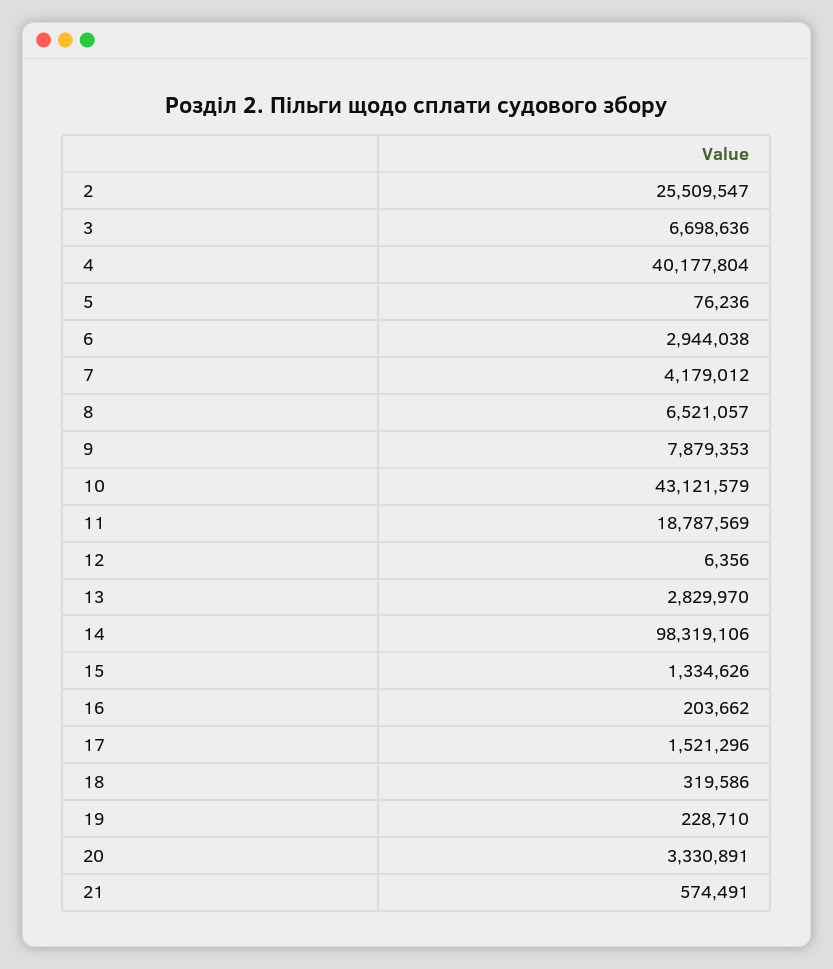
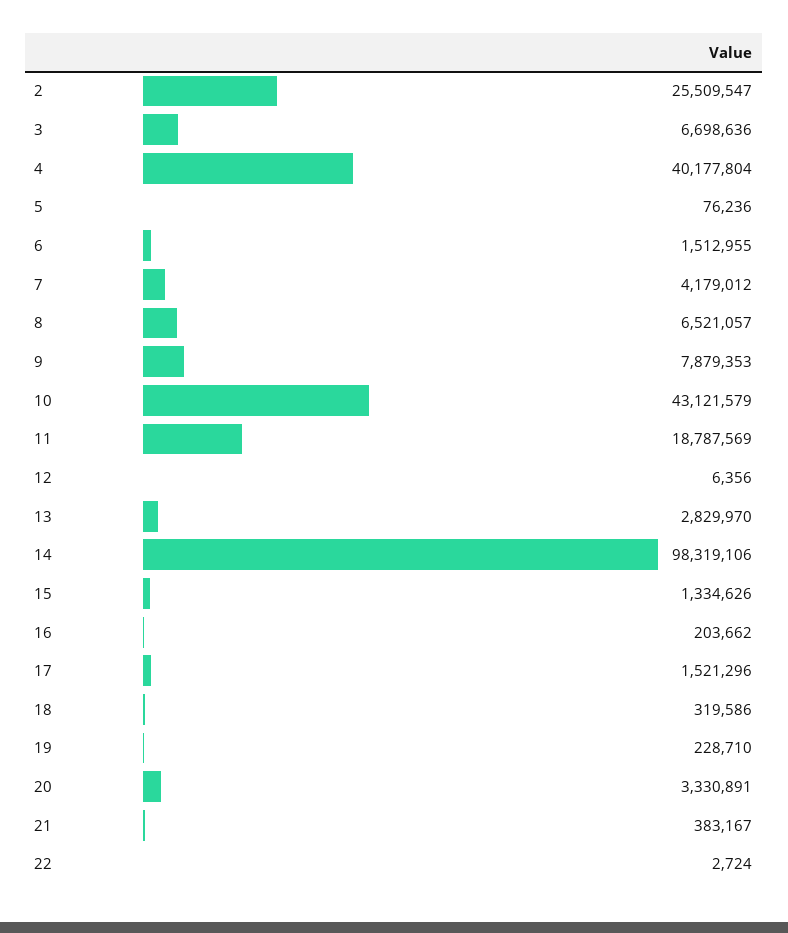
  {
    "2": 25509547,
    "3": 6698636,
    "4": 40177804,
    "5": 76236,
-   "6": 2944038,
+   "6": 1512955,
    "7": 4179012,
    "8": 6521057,
    "9": 7879353,
    "10": 43121579,
    "11": 18787569,
    "12": 6356,
    "13": 2829970,
    "14": 98319106,
    "15": 1334626,
    "16": 203662,
    "17": 1521296,
    "18": 319586,
    "19": 228710,
    "20": 3330891,
-   "21": 574491
+   "21": 383167,
+   "22": 2724
  }

